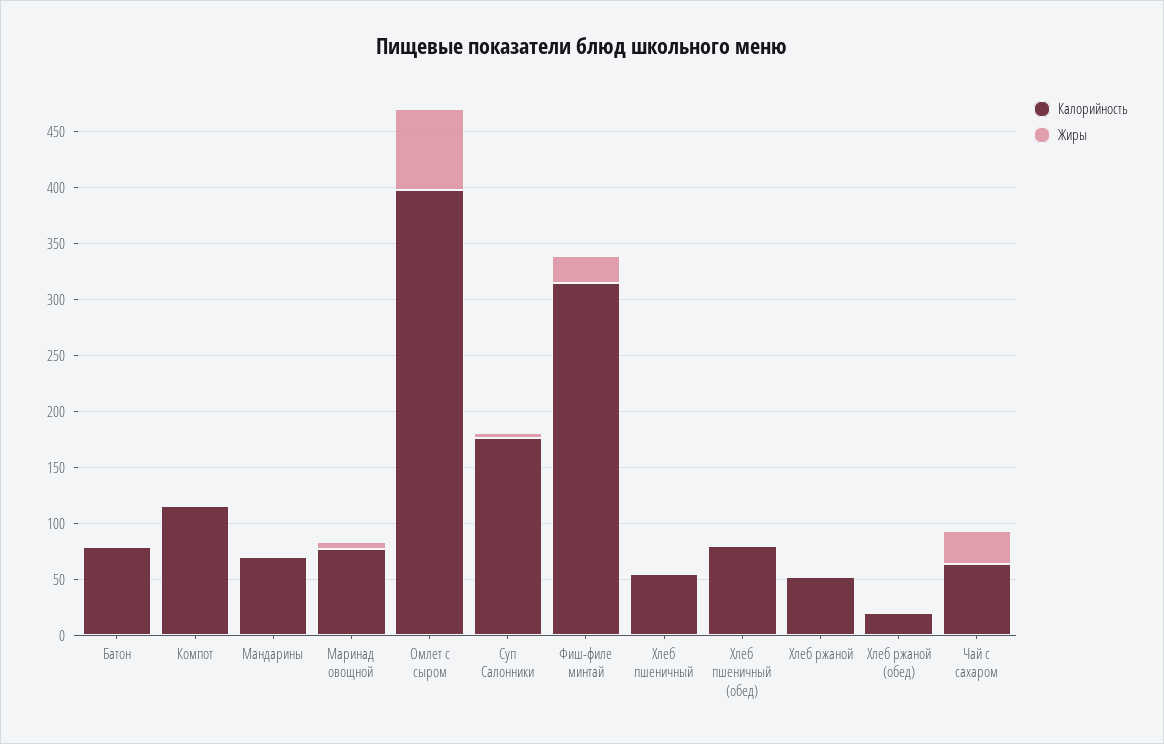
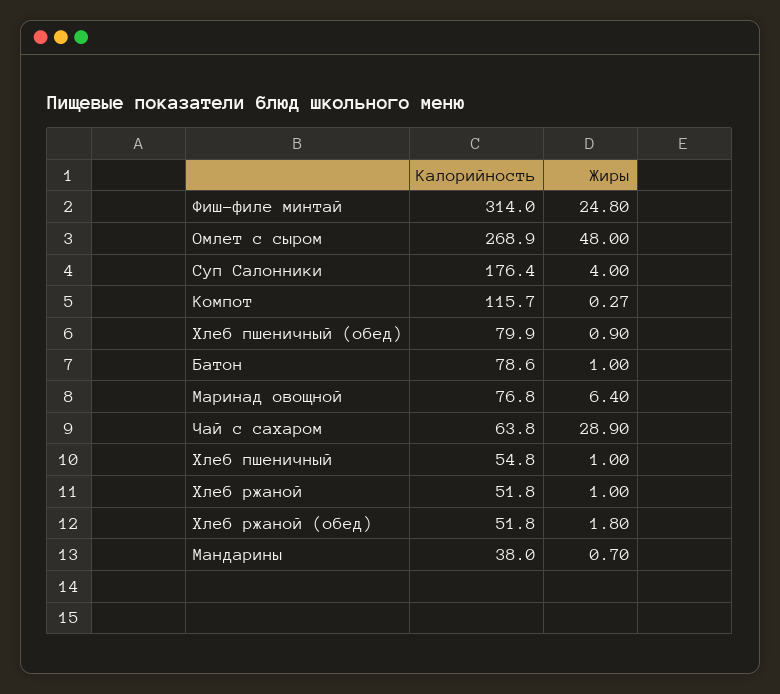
  {
    "Калорийность": {
      "Батон": 78.6,
      "Компот": 115.7,
-     "Мандарины": 70,
+     "Мандарины": 38,
      "Маринад овощной": 76.8,
-     "Омлет с сыром": 400,
+     "Омлет с сыром": 268.9,
      "Суп Салонники": 176.4,
      "Фиш-филе минтай": 314,
      "Хлеб пшеничный": 54.8,
      "Хлеб пшеничный (обед)": 79.9,
      "Хлеб ржаной": 51.8,
-     "Хлеб ржаной (обед)": 20,
+     "Хлеб ржаной (обед)": 51.8,
      "Чай с сахаром": 63.8
    },
    "Жиры": {
      "Батон": 1,
      "Компот": 0.27,
      "Мандарины": 0.7,
      "Маринад овощной": 6.4,
-     "Омлет с сыром": 70,
+     "Омлет с сыром": 48,
      "Суп Салонники": 4,
      "Фиш-филе минтай": 24.8,
      "Хлеб пшеничный": 1,
      "Хлеб пшеничный (обед)": 0.9,
      "Хлеб ржаной": 1,
      "Хлеб ржаной (обед)": 1.8,
      "Чай с сахаром": 28.9
    }
  }

